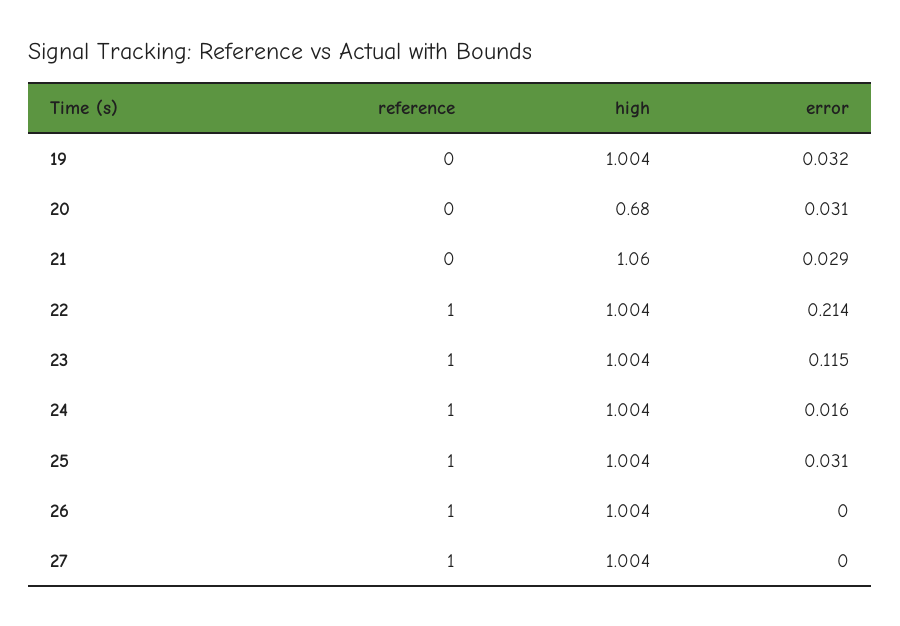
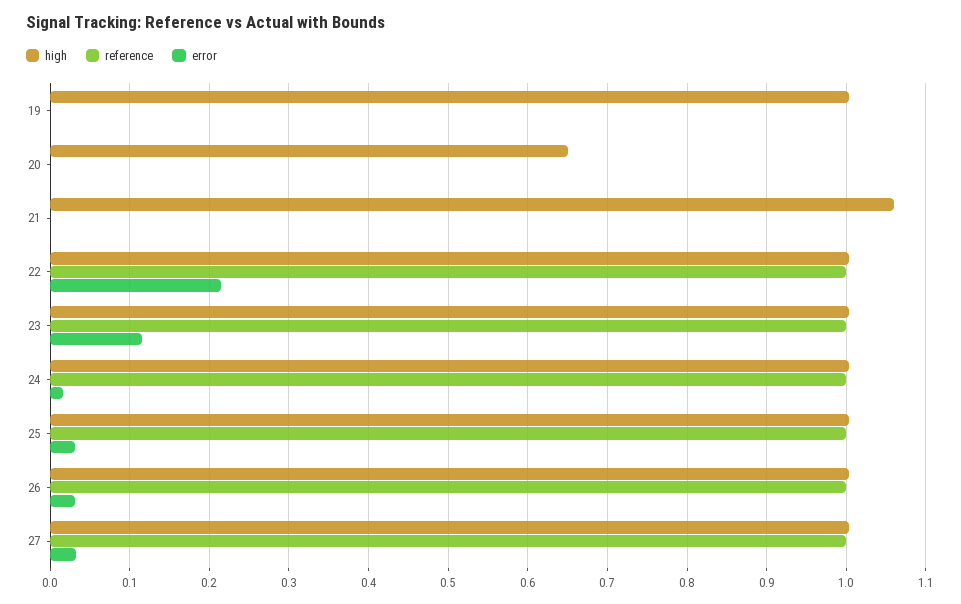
  {
    "reference": {
      "19": 0,
      "20": 0,
      "21": 0,
      "22": 1,
      "23": 1,
      "24": 1,
      "25": 1,
      "26": 1,
      "27": 1
    },
    "high": {
      "19": 1.004,
-     "20": 0.68,
+     "20": 0.65,
      "21": 1.06,
      "22": 1.004,
      "23": 1.004,
      "24": 1.004,
      "25": 1.004,
      "26": 1.004,
      "27": 1.004
    },
    "error": {
-     "19": 0.032,
+     "19": 0,
-     "20": 0.031,
+     "20": 0,
-     "21": 0.029,
+     "21": 0,
      "22": 0.214,
      "23": 0.115,
      "24": 0.016,
      "25": 0.031,
-     "26": 0,
+     "26": 0.03,
-     "27": 0
+     "27": 0.03
    }
  }

